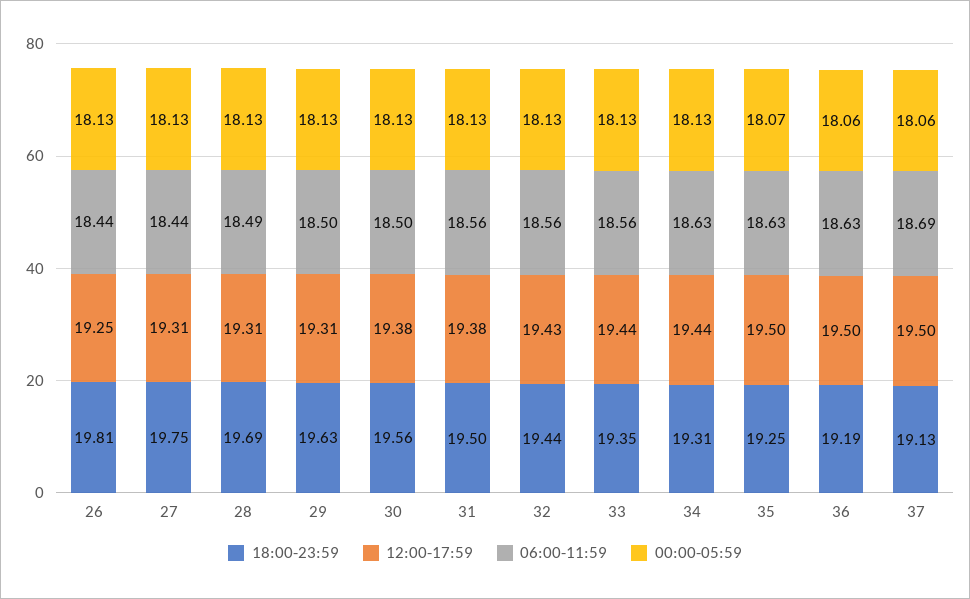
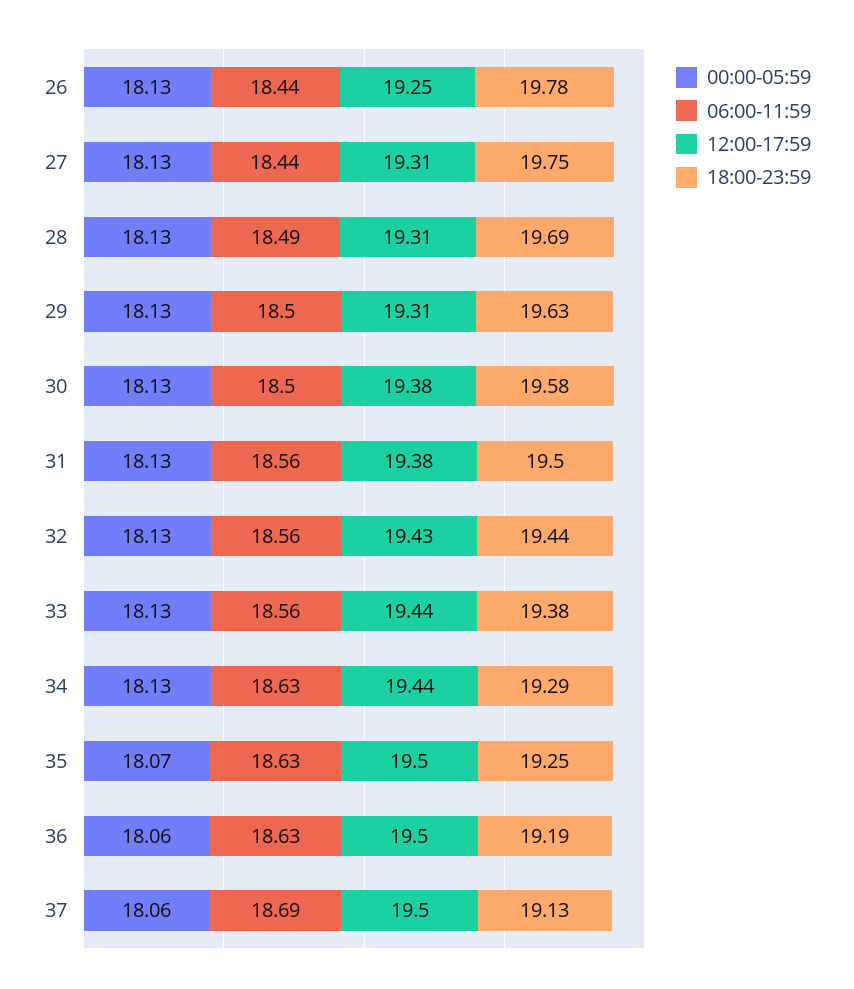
  {
    "18:00-23:59": {
-     "26": 19.81,
+     "26": 19.78,
      "27": 19.75,
      "28": 19.69,
      "29": 19.63,
-     "30": 19.56,
+     "30": 19.58,
      "31": 19.5,
      "32": 19.44,
-     "33": 19.35,
+     "33": 19.38,
-     "34": 19.31,
+     "34": 19.29,
      "35": 19.25,
      "36": 19.19,
      "37": 19.13
    },
    "12:00-17:59": {
      "26": 19.25,
      "27": 19.31,
      "28": 19.31,
      "29": 19.31,
      "30": 19.38,
      "31": 19.38,
      "32": 19.43,
      "33": 19.44,
      "34": 19.44,
      "35": 19.5,
      "36": 19.5,
      "37": 19.5
    },
    "06:00-11:59": {
      "26": 18.44,
      "27": 18.44,
      "28": 18.49,
      "29": 18.5,
      "30": 18.5,
      "31": 18.56,
      "32": 18.56,
      "33": 18.56,
      "34": 18.63,
      "35": 18.63,
      "36": 18.63,
      "37": 18.69
    },
    "00:00-05:59": {
      "26": 18.13,
      "27": 18.13,
      "28": 18.13,
      "29": 18.13,
      "30": 18.13,
      "31": 18.13,
      "32": 18.13,
      "33": 18.13,
      "34": 18.13,
      "35": 18.07,
      "36": 18.06,
      "37": 18.06
    }
  }

